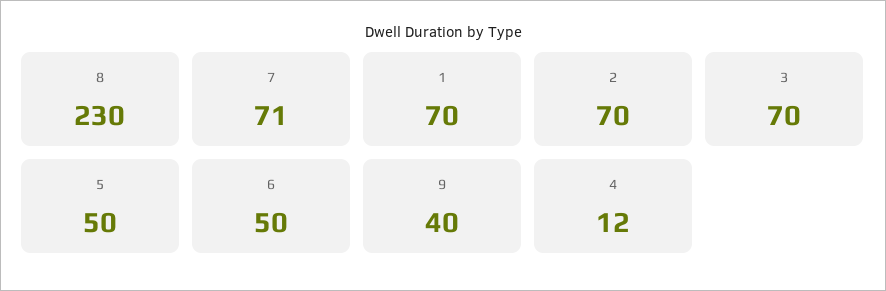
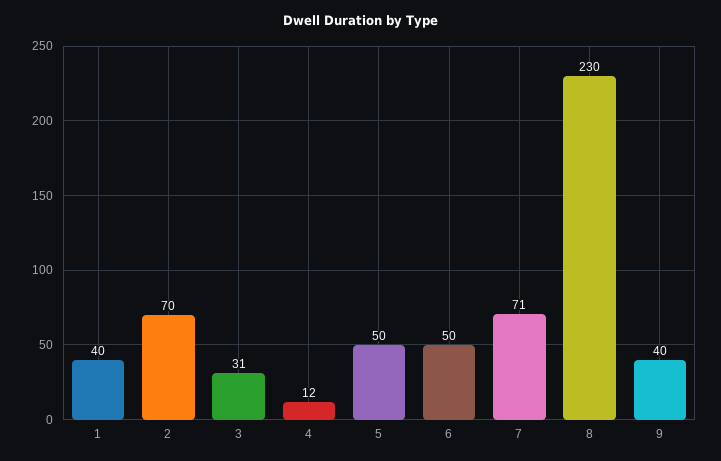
  {
    "8": 230,
    "7": 71,
-   "1": 70,
+   "1": 40,
    "2": 70,
-   "3": 70,
+   "3": 31,
    "5": 50,
    "6": 50,
    "9": 40,
    "4": 12
  }

